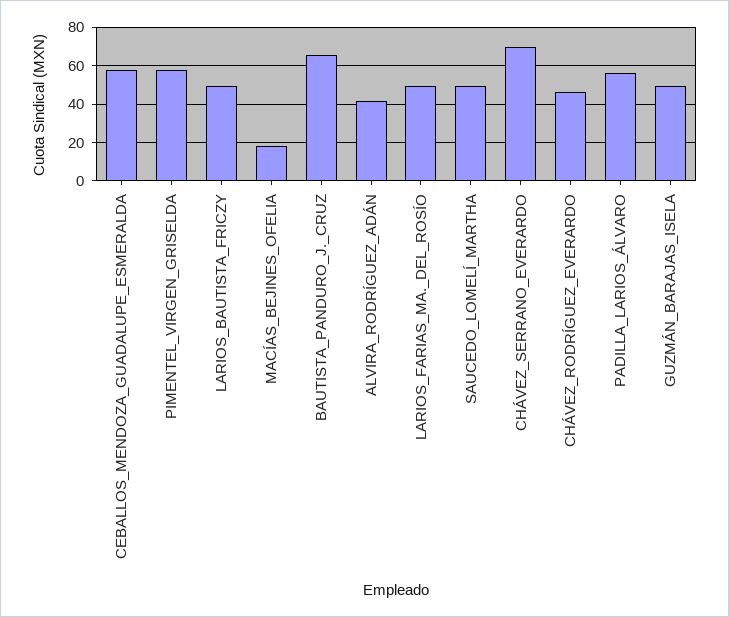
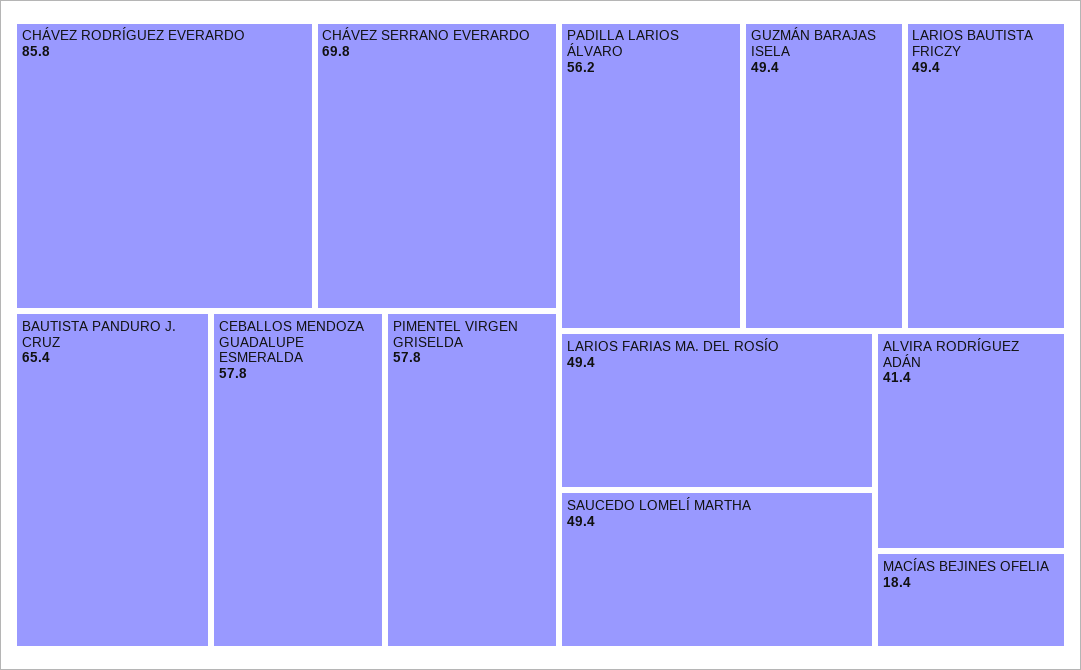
  {
    "CEBALLOS_MENDOZA_GUADALUPE_ESMERALDA": 57.8,
    "PIMENTEL_VIRGEN_GRISELDA": 57.8,
    "LARIOS_BAUTISTA_FRICZY": 49.4,
    "MACÍAS_BEJINES_OFELIA": 18.4,
    "BAUTISTA_PANDURO_J._CRUZ": 65.4,
    "ALVIRA_RODRÍGUEZ_ADÁN": 41.4,
    "LARIOS_FARIAS_MA._DEL_ROSÍO": 49.4,
    "SAUCEDO_LOMELÍ_MARTHA": 49.4,
    "CHÁVEZ_SERRANO_EVERARDO": 69.8,
-   "CHÁVEZ_RODRÍGUEZ_EVERARDO": 45,
+   "CHÁVEZ_RODRÍGUEZ_EVERARDO": 85.8,
    "PADILLA_LARIOS_ÁLVARO": 56.2,
    "GUZMÁN_BARAJAS_ISELA": 49.4
  }

